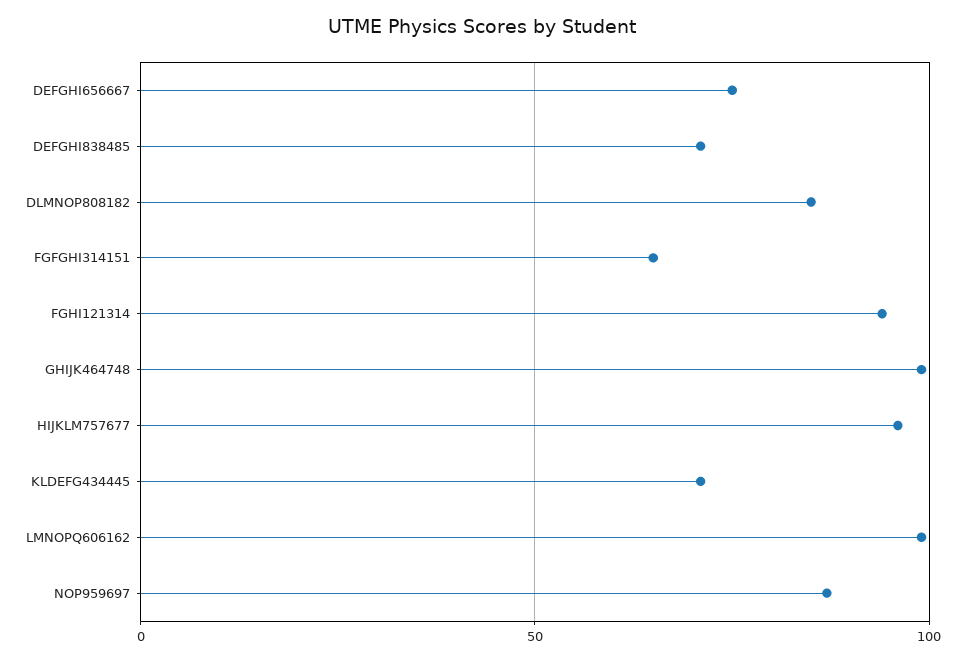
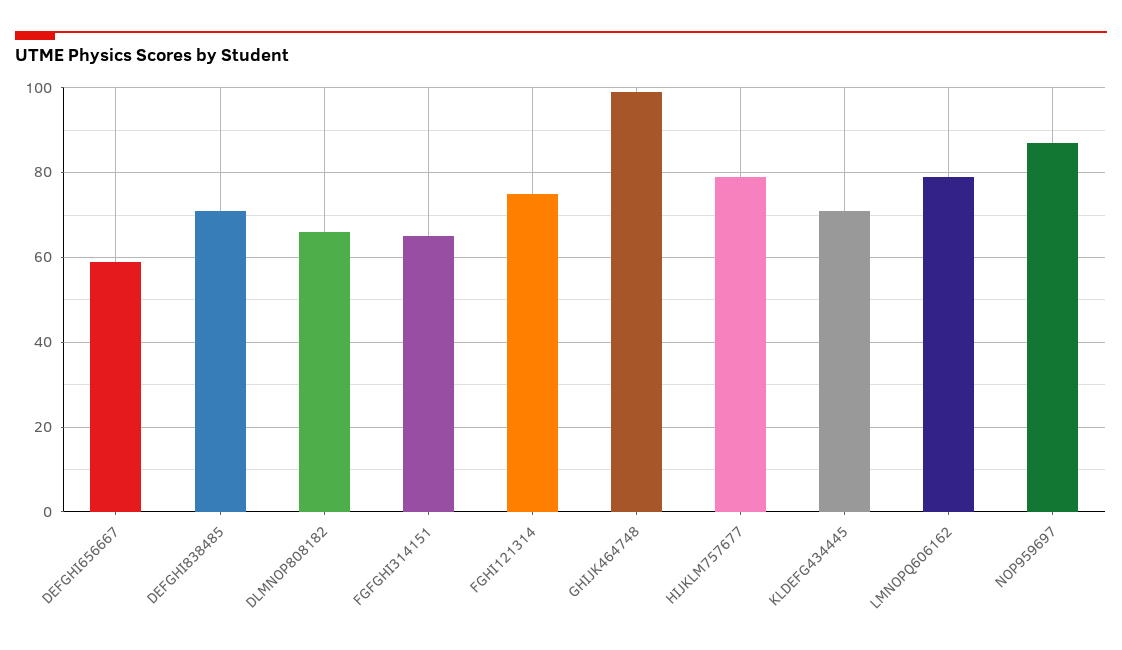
  {
-   "DEFGHI656667": 75,
+   "DEFGHI656667": 60,
    "DEFGHI838485": 70,
-   "DLMNOP808182": 85,
+   "DLMNOP808182": 65,
    "FGFGHI314151": 65,
-   "FGHI121314": 95,
+   "FGHI121314": 75,
    "GHIJK464748": 100,
-   "HIJKLM757677": 95,
+   "HIJKLM757677": 80,
    "KLDEFG434445": 70,
-   "LMNOPQ606162": 100,
+   "LMNOPQ606162": 80,
    "NOP959697": 85
  }

